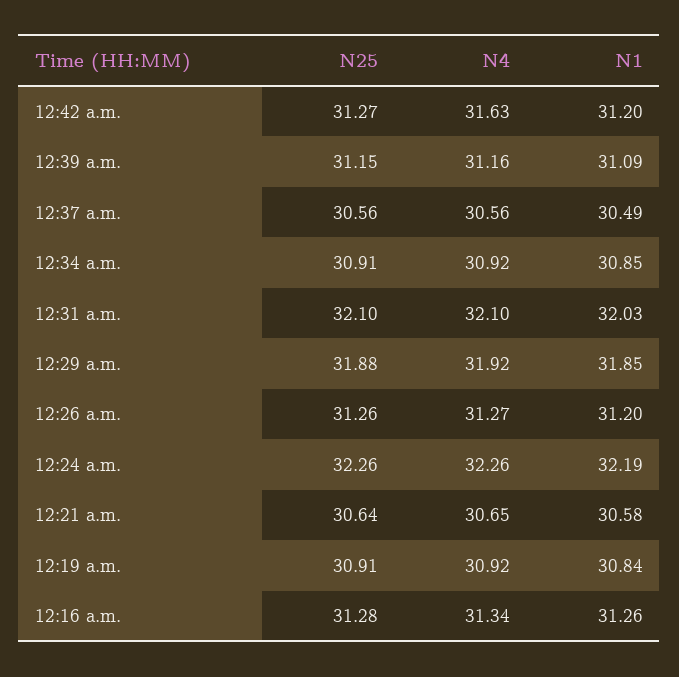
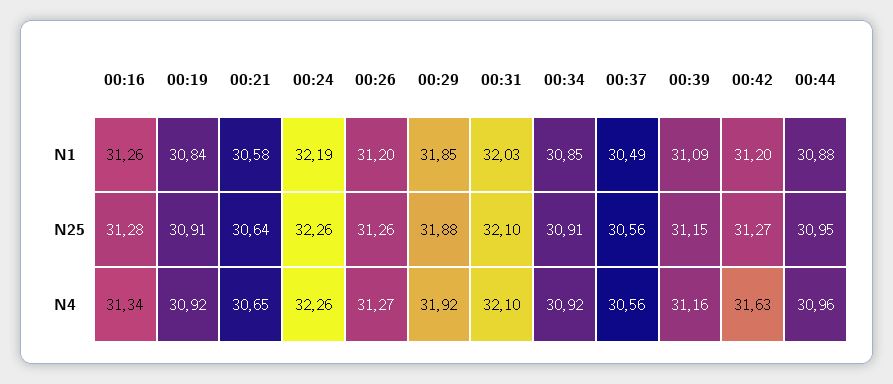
  {
    "N25": {
      "12:42 a.m.": 31.27,
      "12:39 a.m.": 31.15,
      "12:37 a.m.": 30.56,
      "12:34 a.m.": 30.91,
      "12:31 a.m.": 32.1,
      "12:29 a.m.": 31.88,
      "12:26 a.m.": 31.26,
      "12:24 a.m.": 32.26,
      "12:21 a.m.": 30.64,
      "12:19 a.m.": 30.91,
-     "12:16 a.m.": 31.28
+     "12:16 a.m.": 31.28,
+     "00:44": 30.95
    },
    "N4": {
      "12:42 a.m.": 31.63,
      "12:39 a.m.": 31.16,
      "12:37 a.m.": 30.56,
      "12:34 a.m.": 30.92,
      "12:31 a.m.": 32.1,
      "12:29 a.m.": 31.92,
      "12:26 a.m.": 31.27,
      "12:24 a.m.": 32.26,
      "12:21 a.m.": 30.65,
      "12:19 a.m.": 30.92,
-     "12:16 a.m.": 31.34
+     "12:16 a.m.": 31.34,
+     "00:44": 30.96
    },
    "N1": {
      "12:42 a.m.": 31.2,
      "12:39 a.m.": 31.09,
      "12:37 a.m.": 30.49,
      "12:34 a.m.": 30.85,
      "12:31 a.m.": 32.03,
      "12:29 a.m.": 31.85,
      "12:26 a.m.": 31.2,
      "12:24 a.m.": 32.19,
      "12:21 a.m.": 30.58,
      "12:19 a.m.": 30.84,
-     "12:16 a.m.": 31.26
+     "12:16 a.m.": 31.26,
+     "00:44": 30.88
    }
  }

